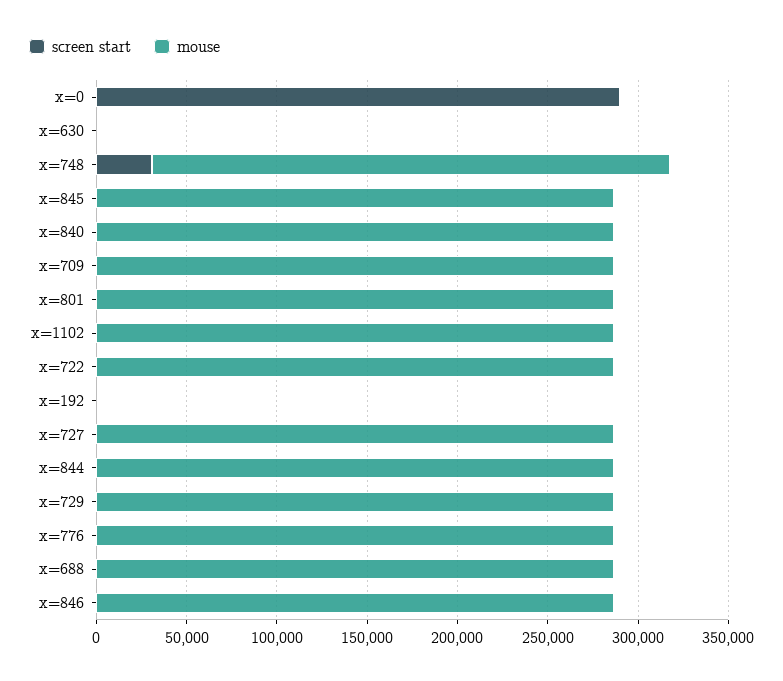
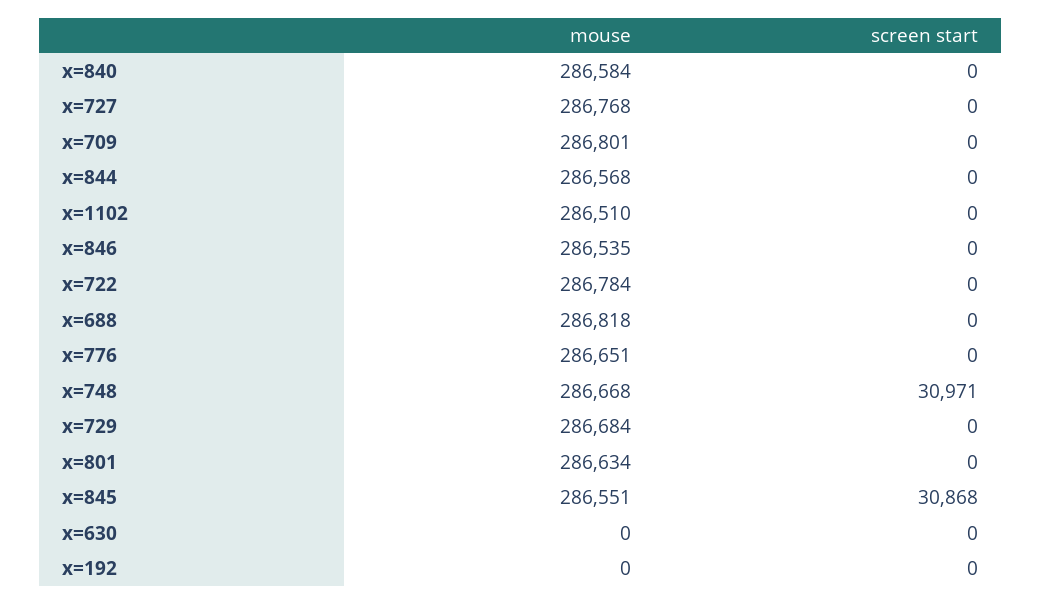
  {
    "screen start": {
-     "x=0": 290000,
      "x=630": 0,
      "x=748": 30971,
-     "x=845": 0,
+     "x=845": 30868,
      "x=840": 0,
      "x=709": 0,
      "x=801": 0,
      "x=1102": 0,
      "x=722": 0,
      "x=192": 0,
      "x=727": 0,
      "x=844": 0,
      "x=729": 0,
      "x=776": 0,
      "x=688": 0,
      "x=846": 0
    },
    "mouse": {
-     "x=0": 0,
      "x=630": 0,
      "x=748": 286668,
      "x=845": 286551,
      "x=840": 286584,
      "x=709": 286801,
      "x=801": 286634,
      "x=1102": 286510,
      "x=722": 286784,
      "x=192": 0,
      "x=727": 286768,
      "x=844": 286568,
      "x=729": 286684,
      "x=776": 286651,
      "x=688": 286818,
      "x=846": 286535
    }
  }

